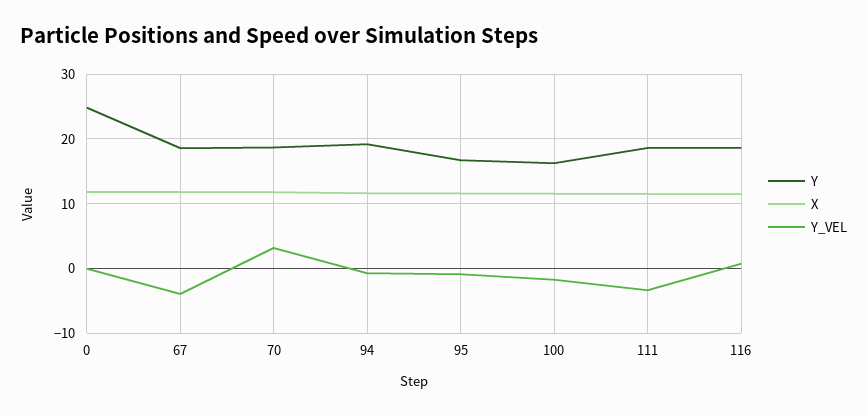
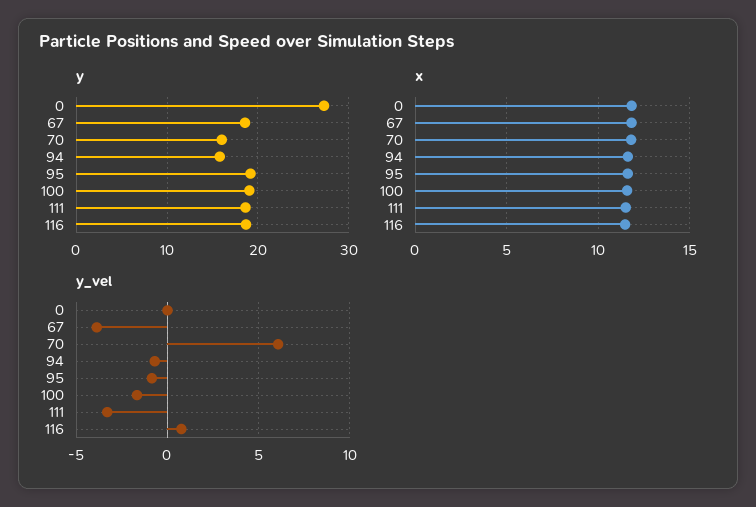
  {
    "Y": {
-     "0": 25,
+     "0": 27,
      "67": 19,
-     "70": 19,
+     "70": 16,
-     "94": 19,
+     "94": 16,
-     "95": 17,
+     "95": 19,
-     "100": 16,
+     "100": 19,
      "111": 19,
      "116": 19
    },
    "X": {
      "0": 12,
      "67": 12,
      "70": 12,
      "94": 11.5,
      "95": 11.5,
      "100": 11.5,
      "111": 11.5,
      "116": 11.5
    },
    "Y_VEL": {
      "0": 0,
      "67": -4,
-     "70": 3,
+     "70": 6,
      "94": -0.5,
      "95": -1,
      "100": -1.5,
      "111": -3.5,
      "116": 1
    }
  }

